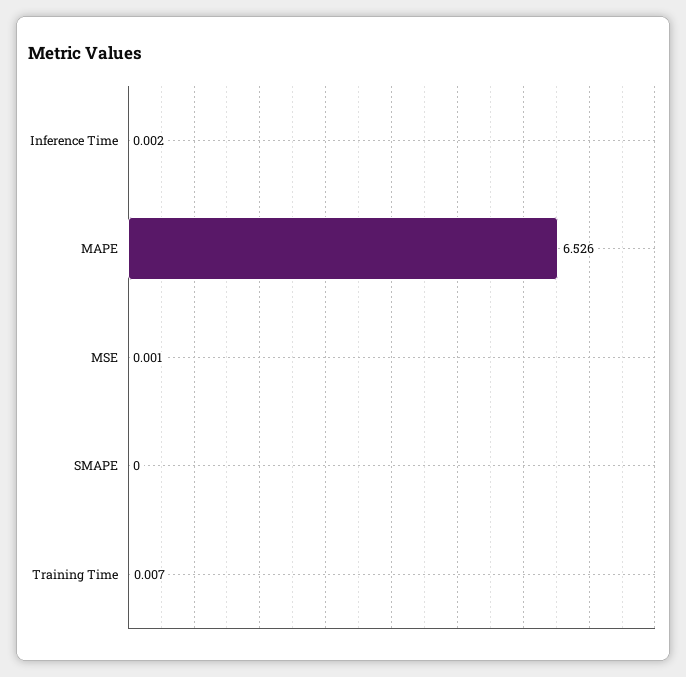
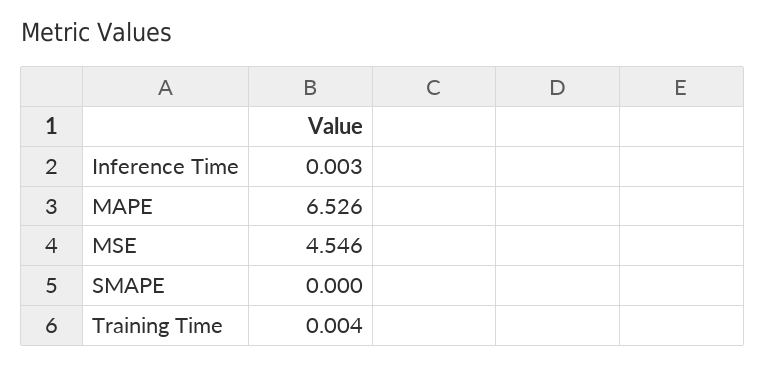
  {
-   "Inference Time": 0.002,
+   "Inference Time": 0.003,
    "MAPE": 6.526,
-   "MSE": 0.001,
+   "MSE": 4.546,
    "SMAPE": 0,
-   "Training Time": 0.007
+   "Training Time": 0.004
  }

